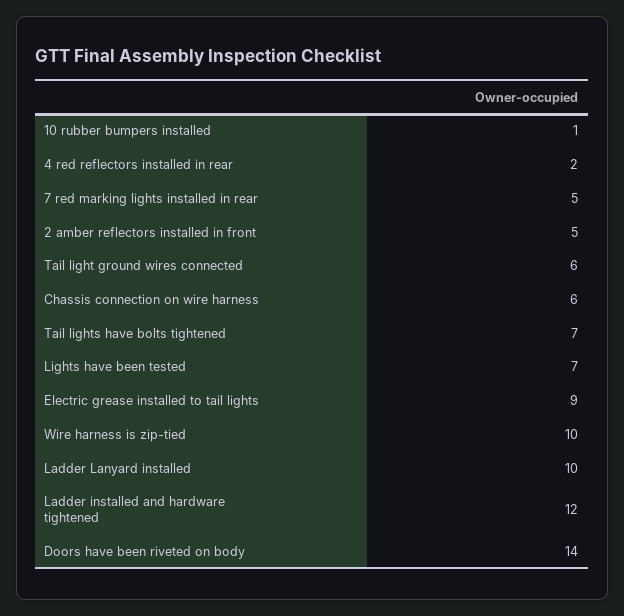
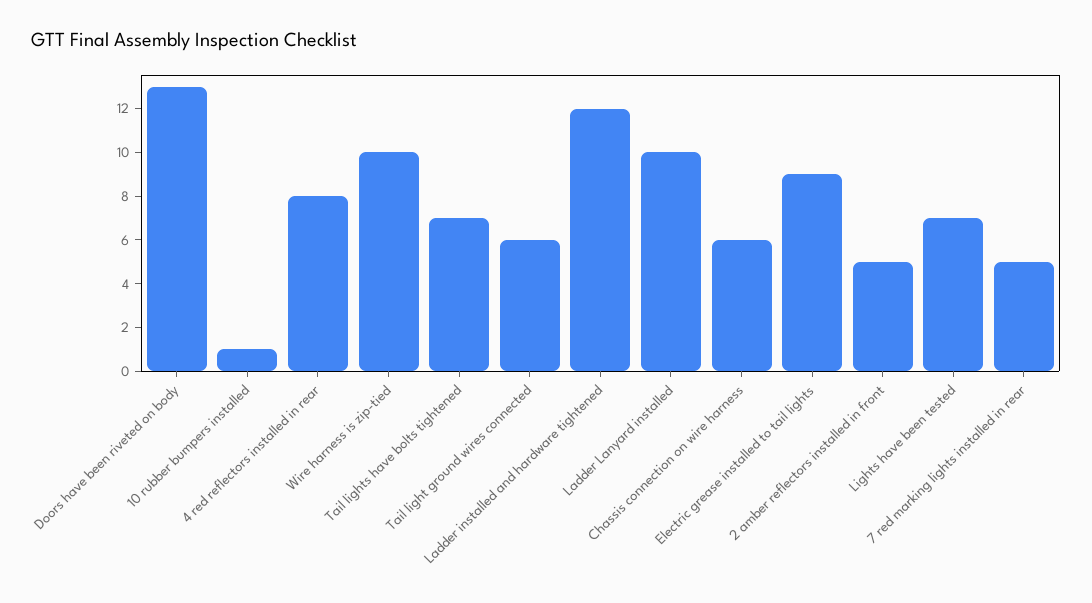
  {
    "10 rubber bumpers installed": 1,
-   "4 red reflectors installed in rear": 2,
+   "4 red reflectors installed in rear": 8,
    "7 red marking lights installed in rear": 5,
    "2 amber reflectors installed in front": 5,
    "Tail light ground wires connected": 6,
    "Chassis connection on wire harness": 6,
    "Tail lights have bolts tightened": 7,
    "Lights have been tested": 7,
    "Electric grease installed to tail lights": 9,
    "Wire harness is zip-tied": 10,
    "Ladder Lanyard installed": 10,
    "Ladder installed and hardware tightened": 12,
-   "Doors have been riveted on body": 14
+   "Doors have been riveted on body": 13
  }

